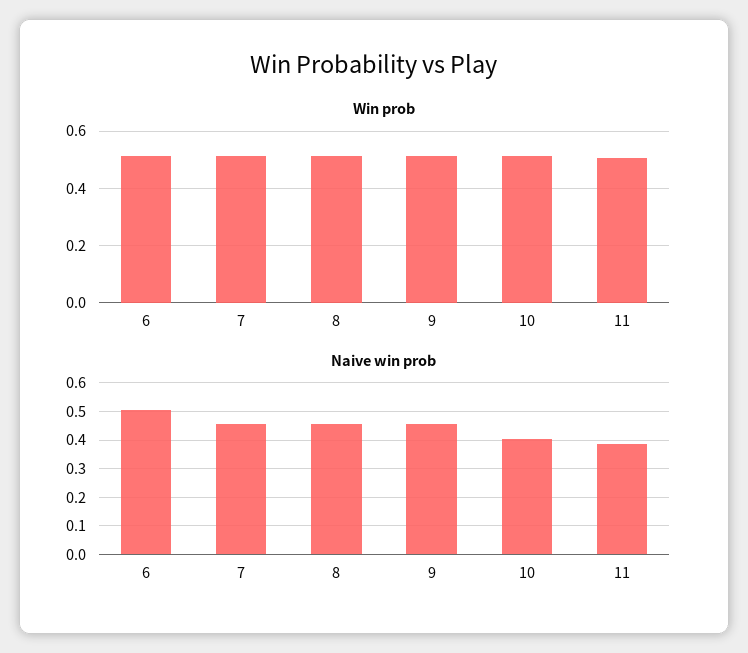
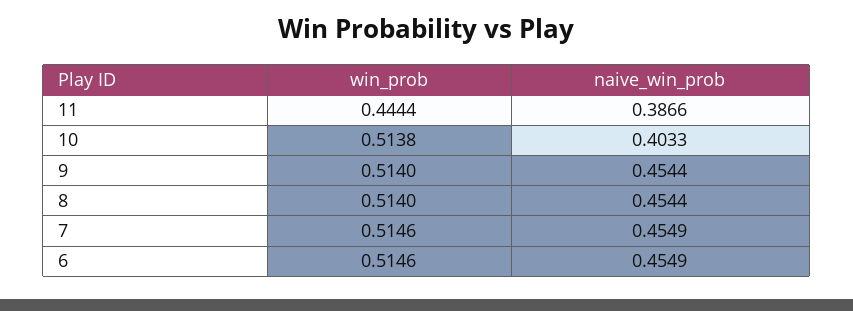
  {
    "Win prob": {
      "6": 0.5146,
      "7": 0.5146,
      "8": 0.514,
      "9": 0.514,
      "10": 0.5138,
-     "11": 0.5
+     "11": 0.4444
    },
    "Naive win prob": {
-     "6": 0.5,
+     "6": 0.4549,
      "7": 0.4549,
      "8": 0.4544,
      "9": 0.4544,
      "10": 0.4033,
      "11": 0.3866
    }
  }

